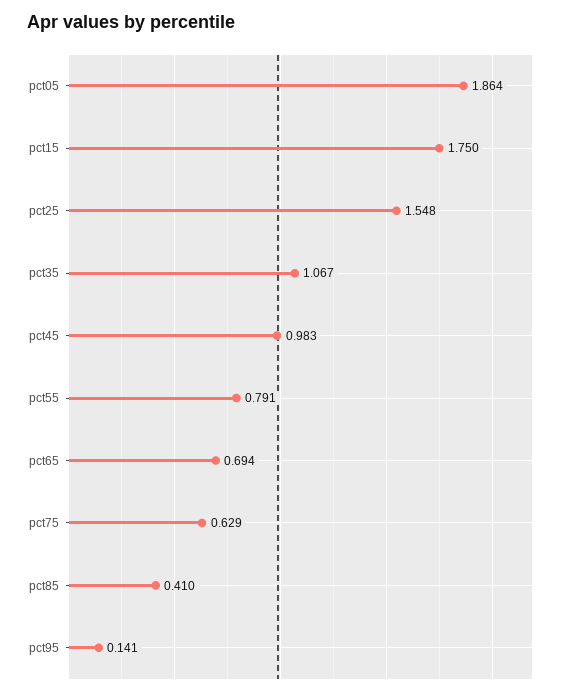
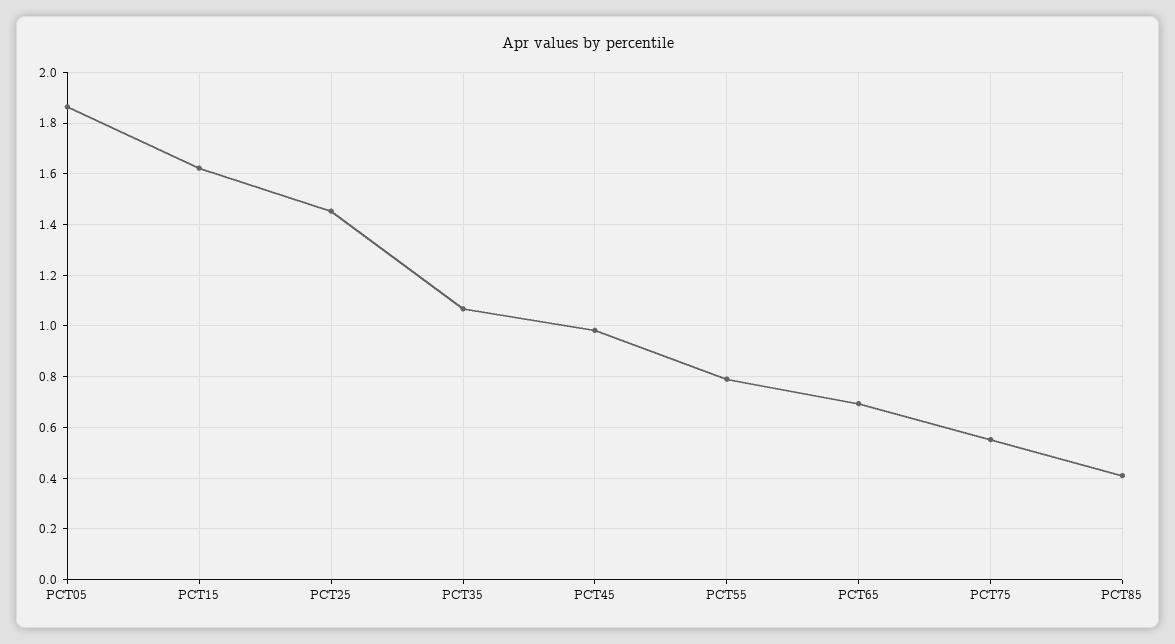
  {
    "pct05": 1.864,
-   "pct15": 1.75,
+   "pct15": 1.625,
-   "pct25": 1.548,
+   "pct25": 1.45,
    "pct35": 1.067,
    "pct45": 0.983,
    "pct55": 0.791,
    "pct65": 0.694,
-   "pct75": 0.629,
+   "pct75": 0.55,
-   "pct85": 0.41,
+   "pct85": 0.41
-   "pct95": 0.141
  }

